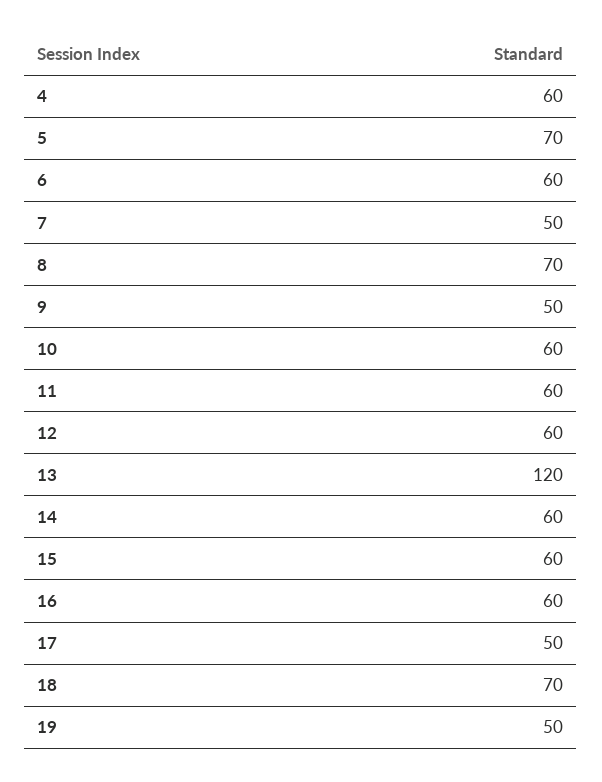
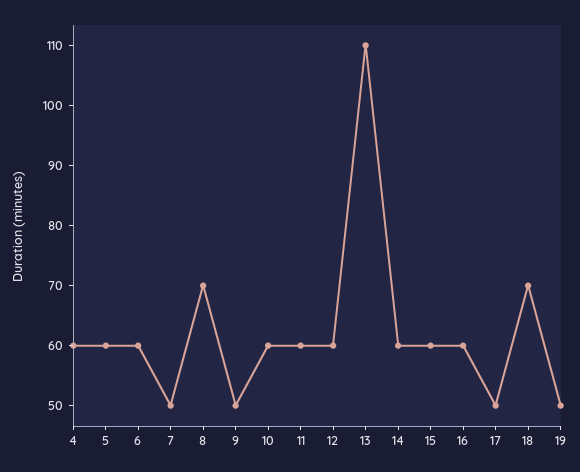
  {
    "4": 60,
-   "5": 70,
+   "5": 60,
    "6": 60,
    "7": 50,
    "8": 70,
    "9": 50,
    "10": 60,
    "11": 60,
    "12": 60,
-   "13": 120,
+   "13": 110,
    "14": 60,
    "15": 60,
    "16": 60,
    "17": 50,
    "18": 70,
    "19": 50
  }

